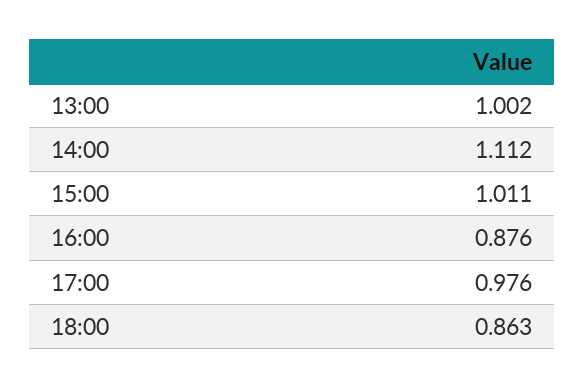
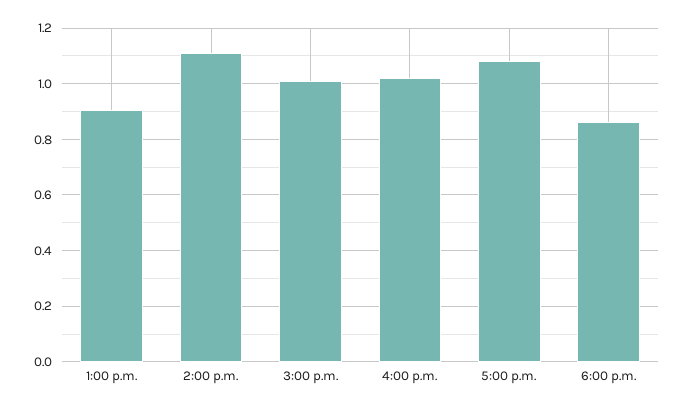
  {
-   "13:00": 1.002,
+   "13:00": 0.9,
    "14:00": 1.112,
    "15:00": 1.011,
-   "16:00": 0.876,
+   "16:00": 1.025,
-   "17:00": 0.976,
+   "17:00": 1.075,
    "18:00": 0.863
  }

